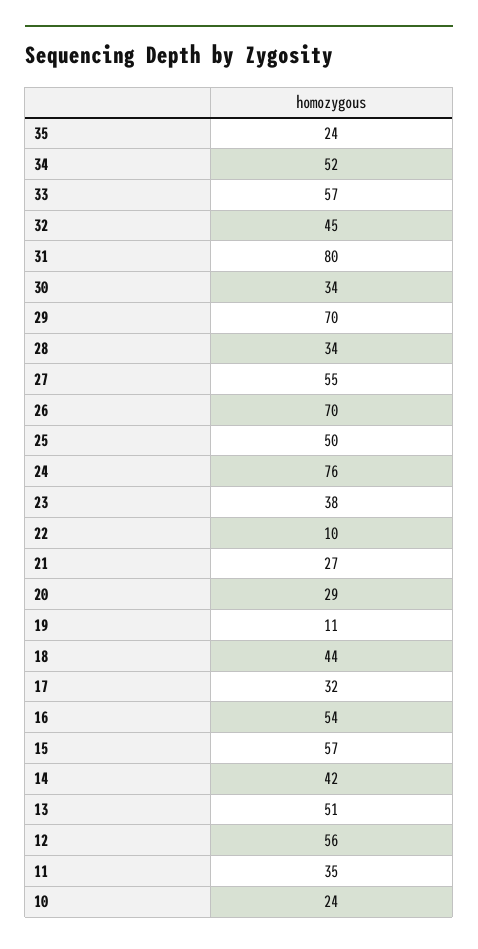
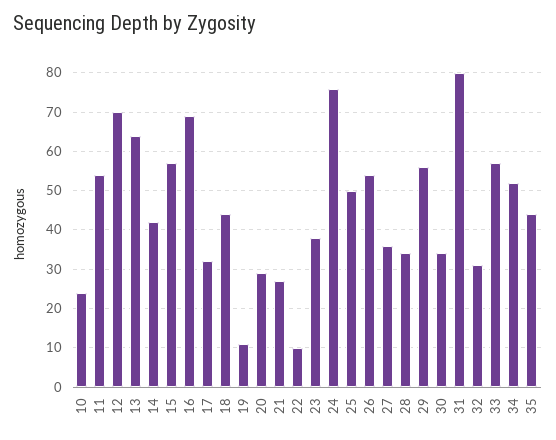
  {
-   "35": 24,
+   "35": 45,
    "34": 52,
    "33": 57,
-   "32": 45,
+   "32": 30,
    "31": 80,
    "30": 34,
-   "29": 70,
+   "29": 55,
    "28": 34,
-   "27": 55,
+   "27": 35,
-   "26": 70,
+   "26": 55,
    "25": 50,
    "24": 76,
    "23": 38,
    "22": 10,
    "21": 27,
    "20": 29,
    "19": 11,
    "18": 44,
    "17": 32,
-   "16": 54,
+   "16": 70,
    "15": 57,
    "14": 42,
-   "13": 51,
+   "13": 65,
-   "12": 56,
+   "12": 70,
-   "11": 35,
+   "11": 55,
    "10": 24
  }

